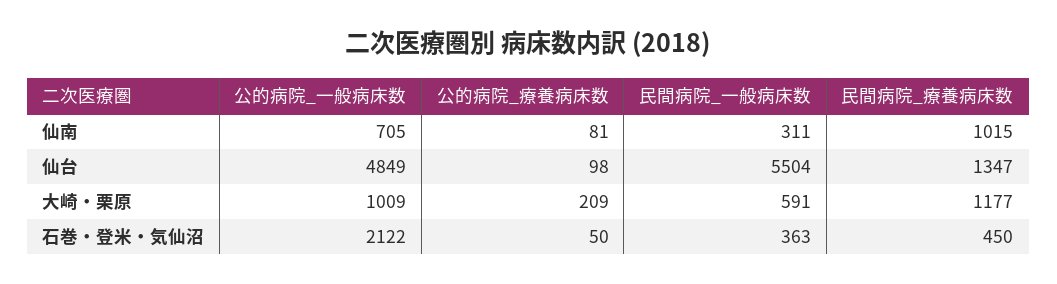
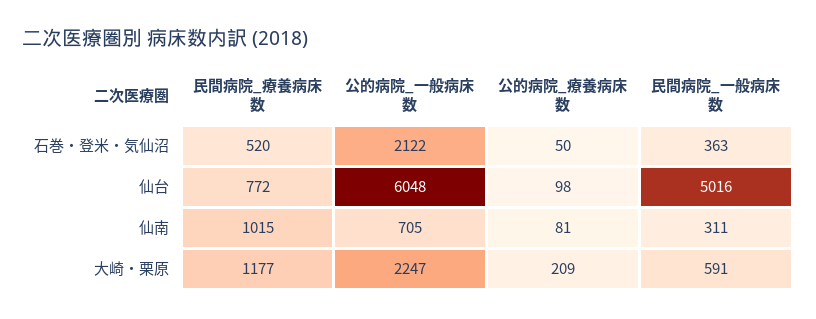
  {
    "公的病院_一般病床数": {
      "仙南": 705,
-     "仙台": 4849,
+     "仙台": 6048,
-     "大崎・栗原": 1009,
+     "大崎・栗原": 2247,
      "石巻・登米・気仙沼": 2122
    },
    "公的病院_療養病床数": {
      "仙南": 81,
      "仙台": 98,
      "大崎・栗原": 209,
      "石巻・登米・気仙沼": 50
    },
    "民間病院_一般病床数": {
      "仙南": 311,
-     "仙台": 5504,
+     "仙台": 5016,
      "大崎・栗原": 591,
      "石巻・登米・気仙沼": 363
    },
    "民間病院_療養病床数": {
      "仙南": 1015,
-     "仙台": 1347,
+     "仙台": 772,
      "大崎・栗原": 1177,
-     "石巻・登米・気仙沼": 450
+     "石巻・登米・気仙沼": 520
    }
  }

